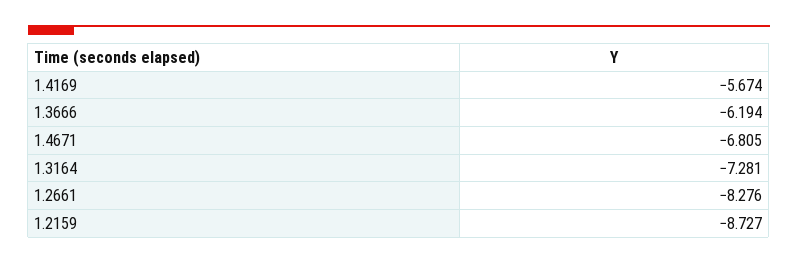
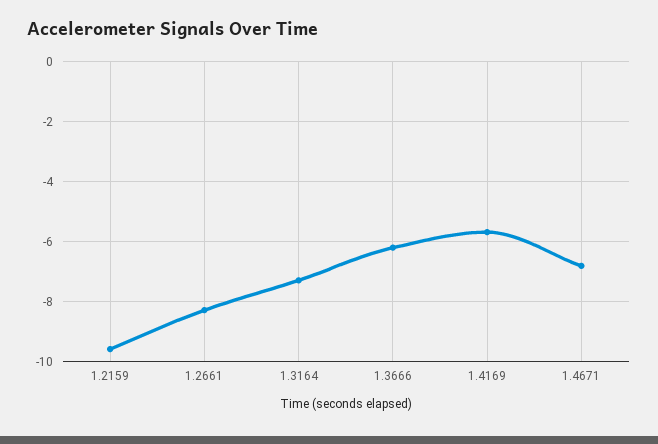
  {
    "1.4169": -5.674,
    "1.3666": -6.194,
    "1.4671": -6.805,
    "1.3164": -7.281,
    "1.2661": -8.276,
-   "1.2159": -8.727
+   "1.2159": -9.6
  }

